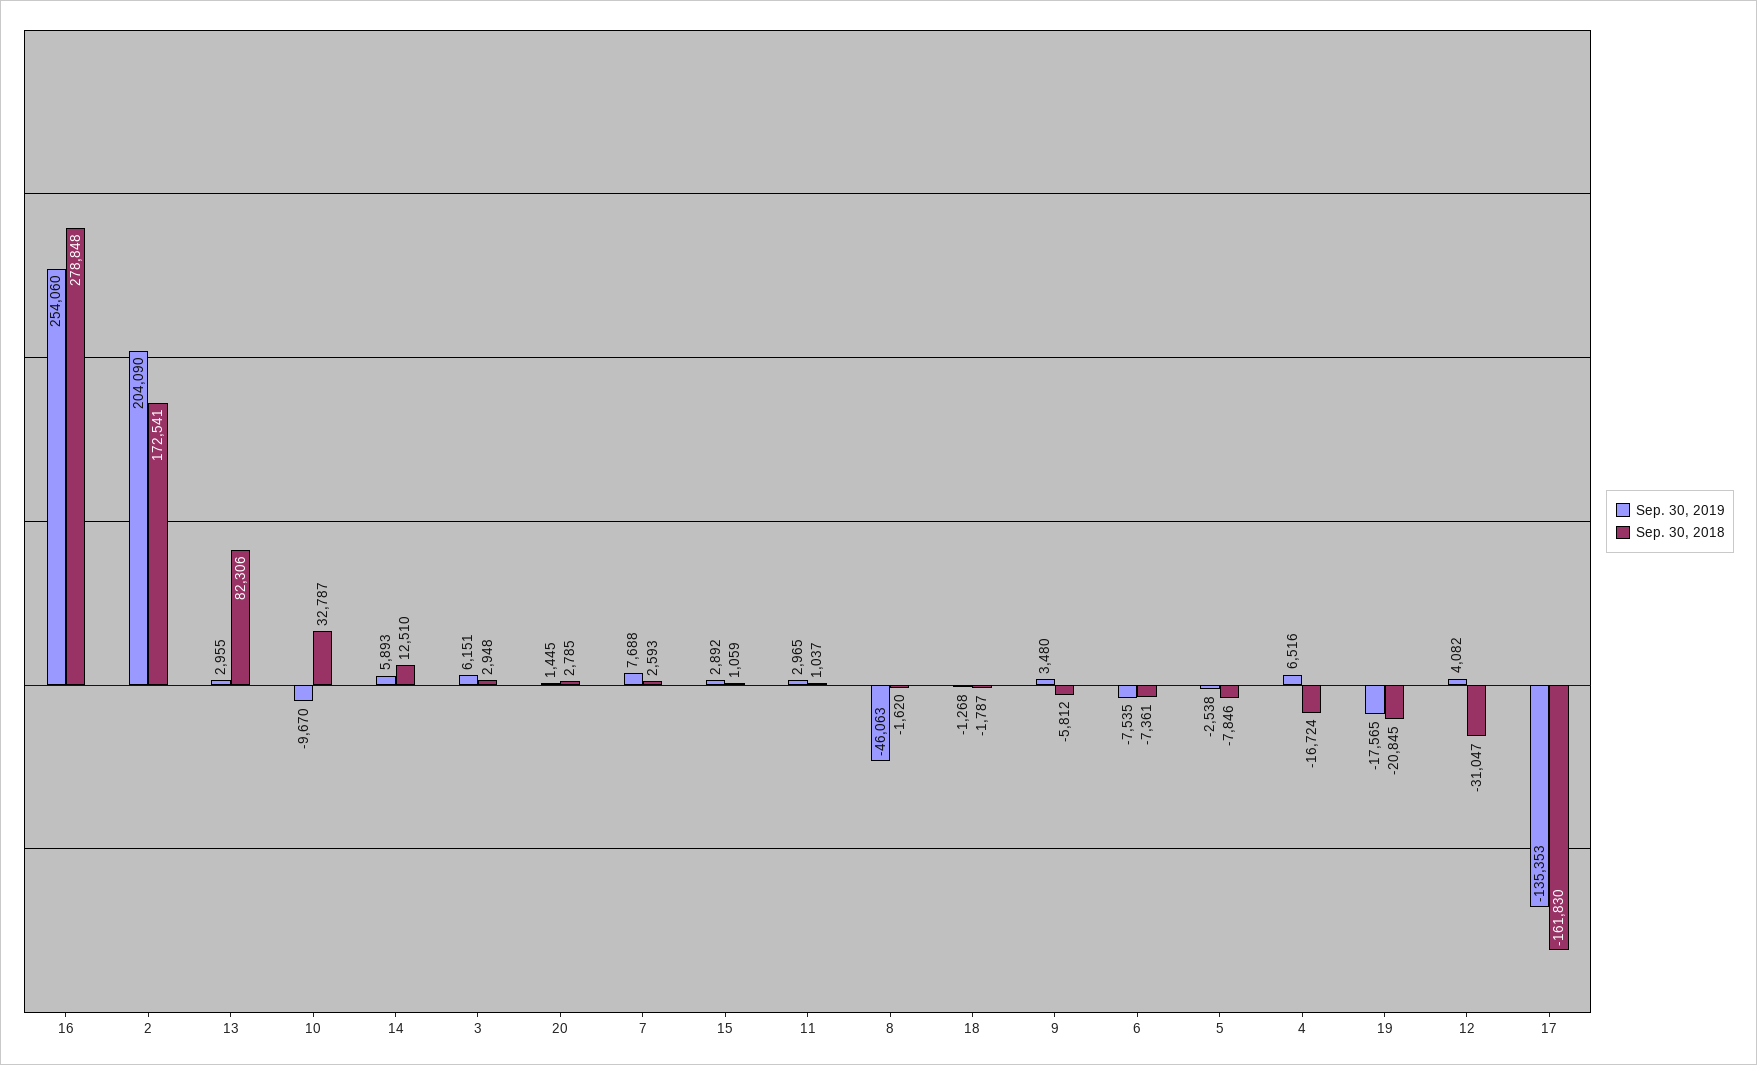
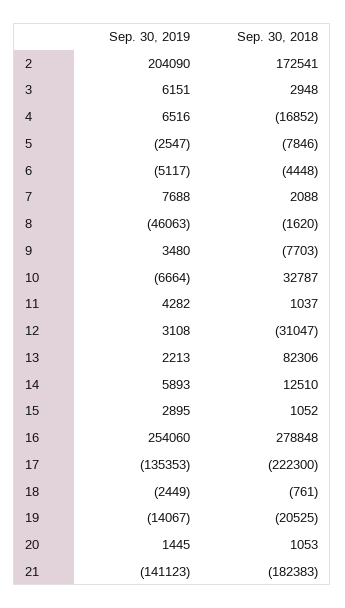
  {
    "Sep. 30, 2019": {
      "16": 254060,
      "2": 204090,
-     "13": 2955,
+     "13": 2213,
-     "10": -9670,
+     "10": -6664,
      "14": 5893,
      "3": 6151,
      "20": 1445,
      "7": 7688,
-     "15": 2892,
+     "15": 2895,
-     "11": 2965,
+     "11": 4282,
      "8": -46063,
-     "18": -1268,
+     "18": -2449,
      "9": 3480,
-     "6": -7535,
+     "6": -5117,
-     "5": -2538,
+     "5": -2547,
      "4": 6516,
-     "19": -17565,
+     "19": -14067,
-     "12": 4082,
+     "12": 3108,
-     "17": -135353
+     "17": -135353,
+     "21": -141123
    },
    "Sep. 30, 2018": {
      "16": 278848,
      "2": 172541,
      "13": 82306,
      "10": 32787,
      "14": 12510,
      "3": 2948,
-     "20": 2785,
+     "20": 1053,
-     "7": 2593,
+     "7": 2088,
-     "15": 1059,
+     "15": 1052,
      "11": 1037,
      "8": -1620,
-     "18": -1787,
+     "18": -761,
-     "9": -5812,
+     "9": -7703,
-     "6": -7361,
+     "6": -4448,
      "5": -7846,
-     "4": -16724,
+     "4": -16852,
-     "19": -20845,
+     "19": -20525,
      "12": -31047,
-     "17": -161830
+     "17": -222300,
+     "21": -182383
    }
  }

